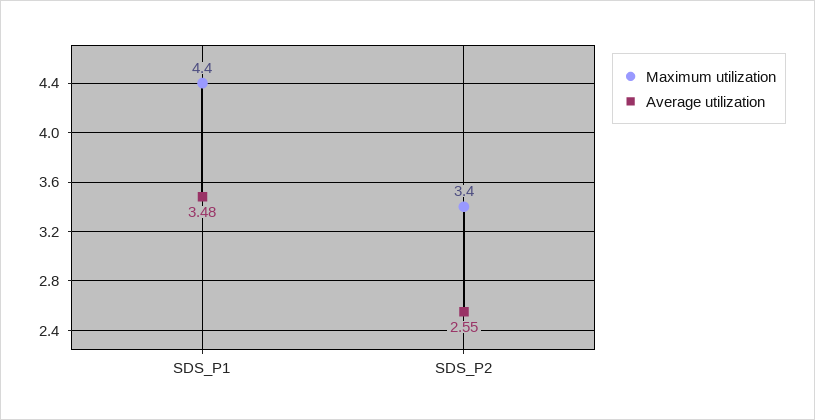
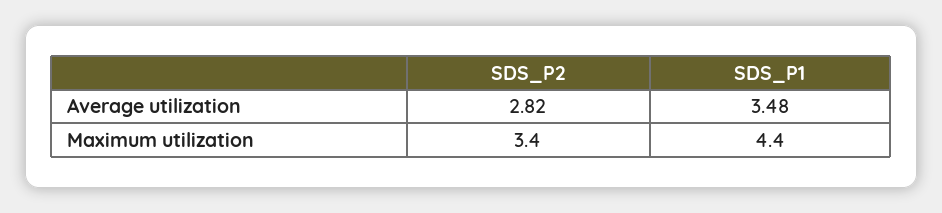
  {
    "Maximum utilization": {
      "SDS_P1": 4.4,
      "SDS_P2": 3.4
    },
    "Average utilization": {
      "SDS_P1": 3.48,
-     "SDS_P2": 2.55
+     "SDS_P2": 2.82
    }
  }

